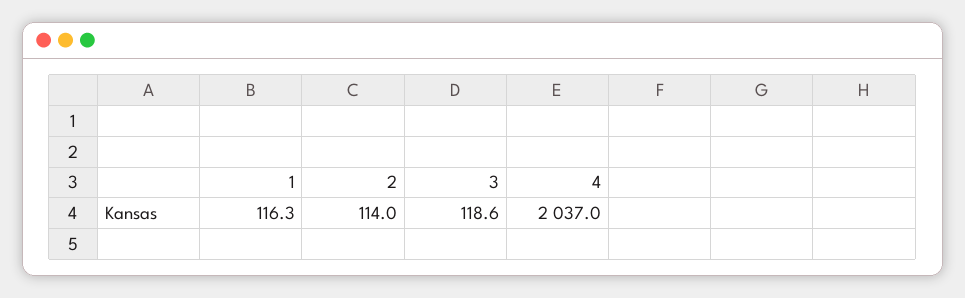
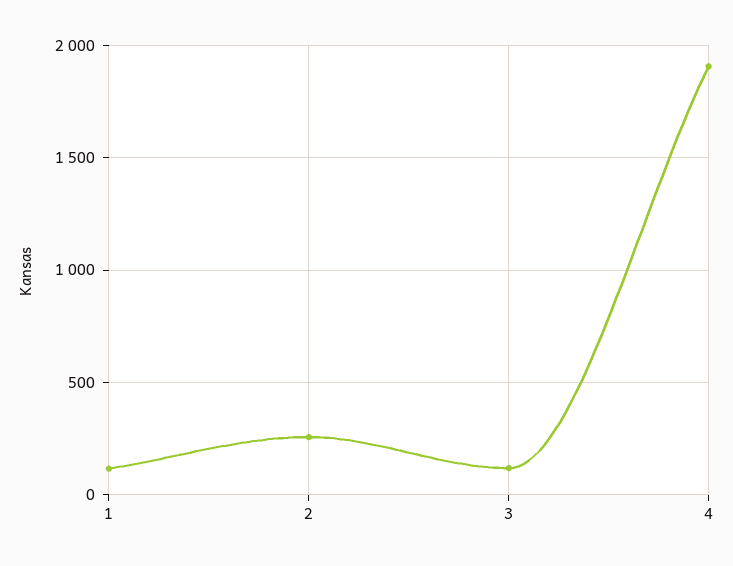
  {
    "1": 116.3,
-   "2": 114,
+   "2": 250,
    "3": 118.6,
-   "4": 2037
+   "4": 1900
  }

